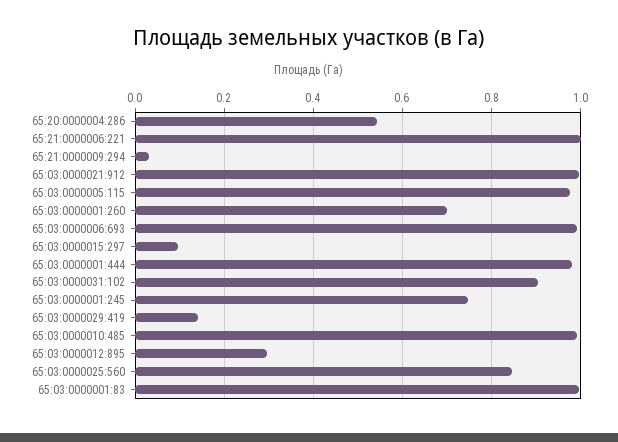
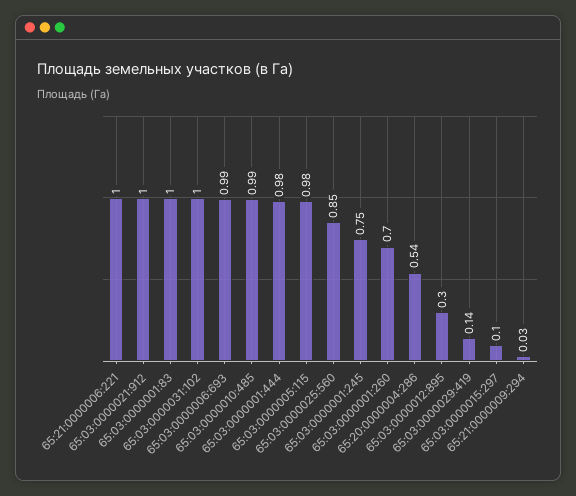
  {
    "65:20:0000004:286": 0.54,
    "65:21:0000006:221": 1,
    "65:21:0000009:294": 0.03,
    "65:03:0000021:912": 1,
    "65:03:0000005:115": 0.98,
    "65:03:0000001:260": 0.7,
    "65:03:0000006:693": 0.99,
    "65:03:0000015:297": 0.1,
    "65:03:0000001:444": 0.98,
-   "65:03:0000031:102": 0.9,
+   "65:03:0000031:102": 1,
    "65:03:0000001:245": 0.75,
    "65:03:0000029:419": 0.14,
    "65:03:0000010:485": 0.99,
    "65:03:0000012:895": 0.3,
    "65:03:0000025:560": 0.85,
    "65:03:0000001:83": 1
  }

